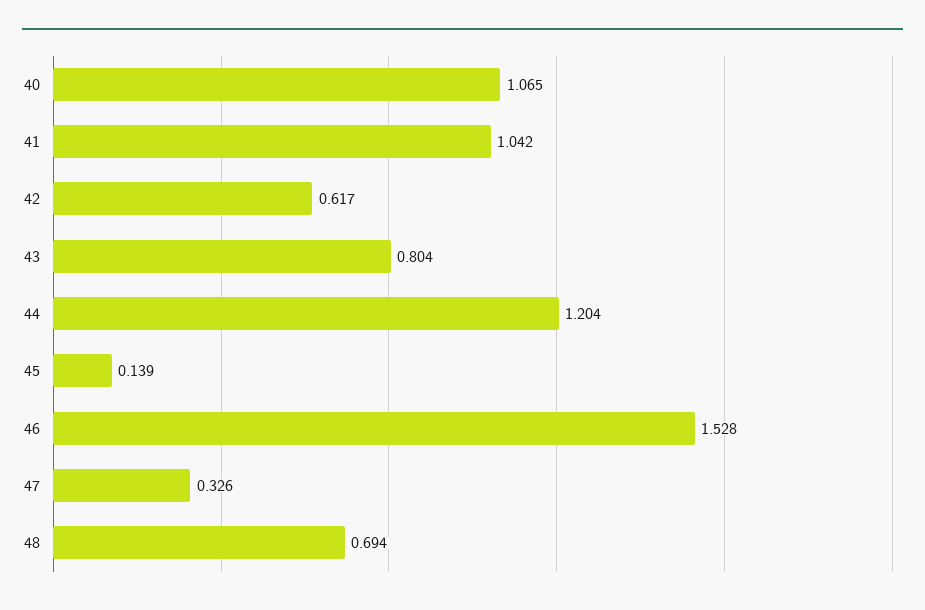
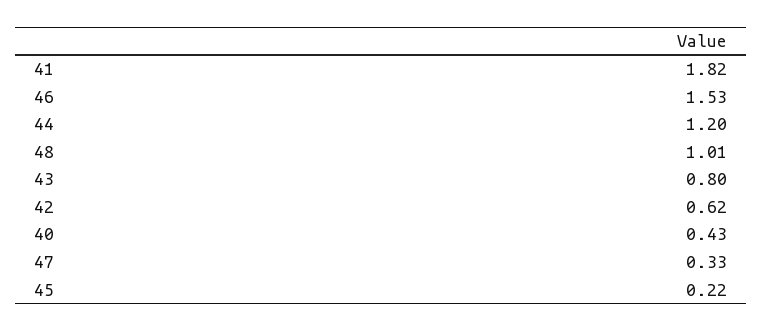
  {
-   "40": 1.065,
+   "40": 0.43,
-   "41": 1.042,
+   "41": 1.82,
    "42": 0.617,
    "43": 0.804,
    "44": 1.204,
-   "45": 0.139,
+   "45": 0.22,
    "46": 1.528,
    "47": 0.326,
-   "48": 0.694
+   "48": 1.01
  }

